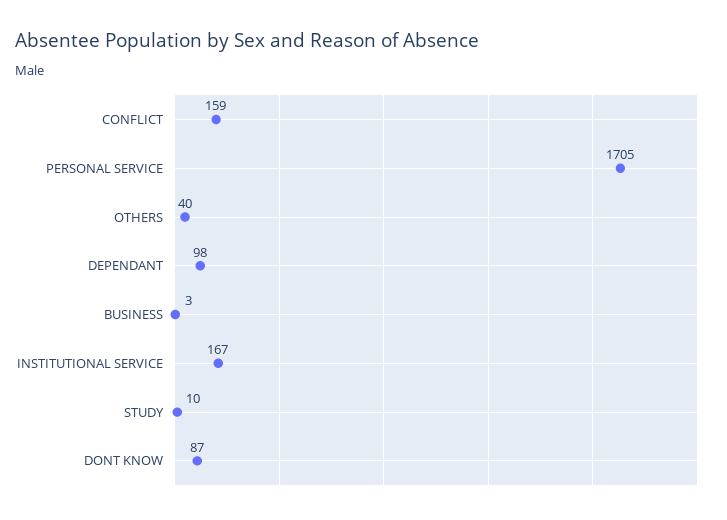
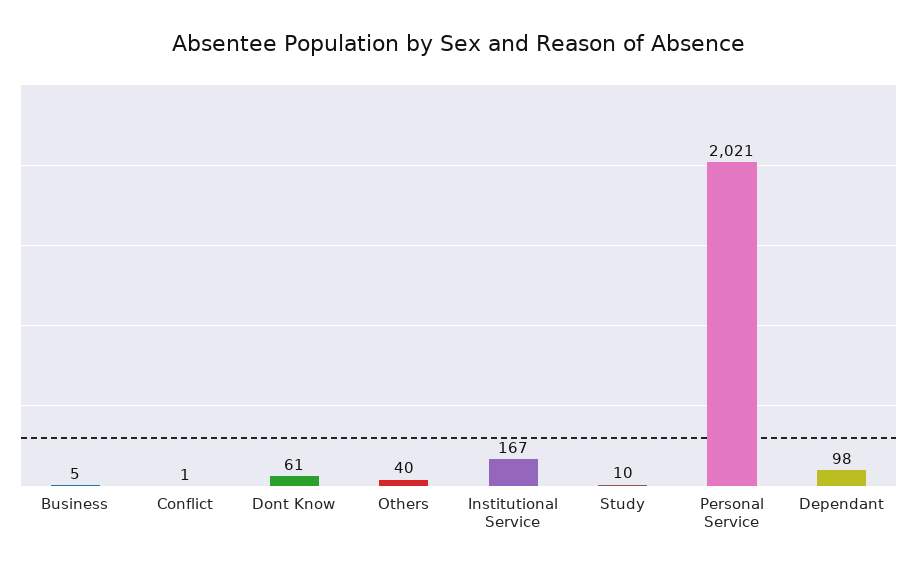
  {
-   "CONFLICT": 159,
+   "CONFLICT": 1,
-   "PERSONAL SERVICE": 1705,
+   "PERSONAL SERVICE": 2021,
    "OTHERS": 40,
    "DEPENDANT": 98,
-   "BUSINESS": 3,
+   "BUSINESS": 5,
    "INSTITUTIONAL SERVICE": 167,
    "STUDY": 10,
-   "DONT KNOW": 87
+   "DONT KNOW": 61
  }

